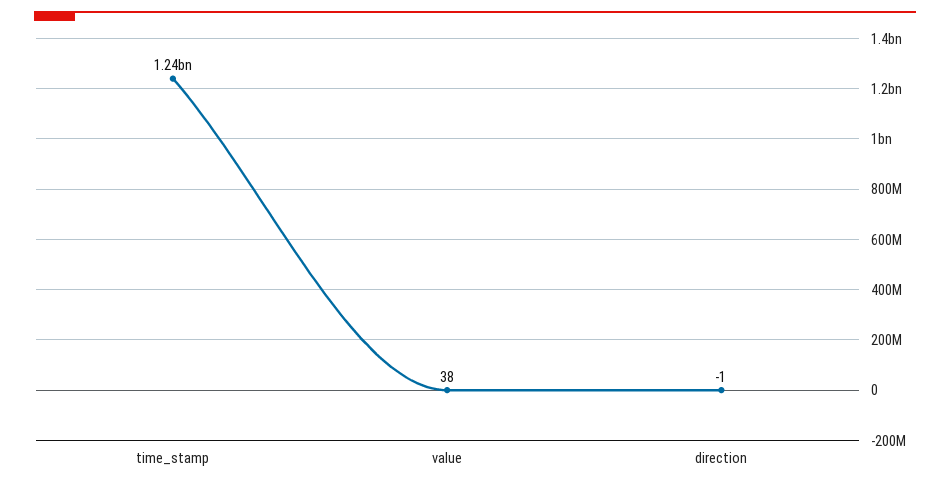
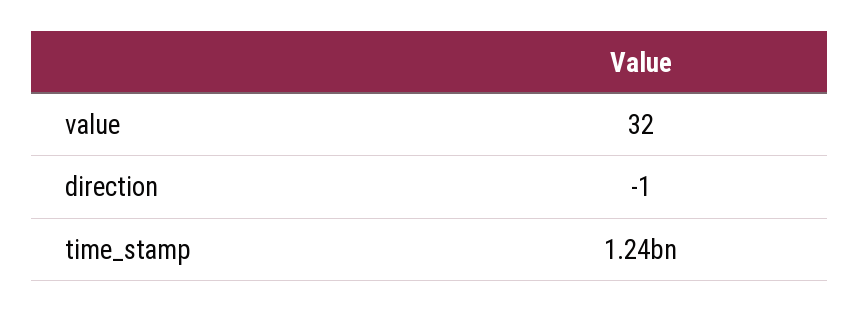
  {
    "time_stamp": 1240000000,
-   "value": 38,
+   "value": 32,
    "direction": -1
  }

